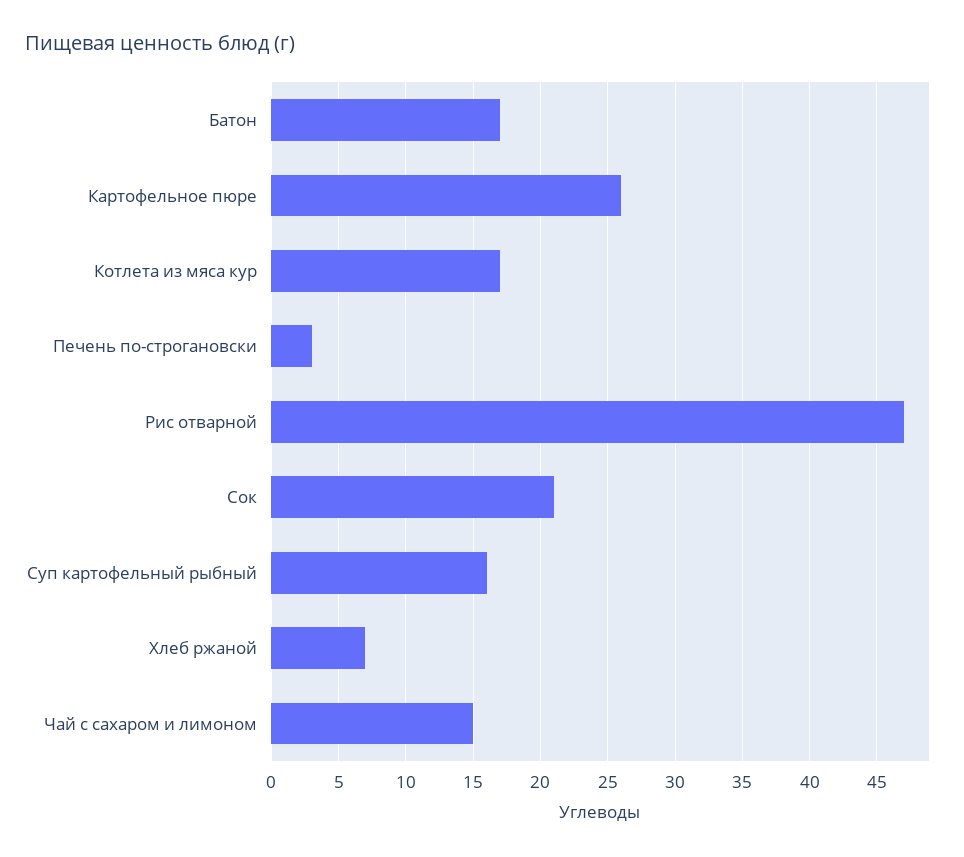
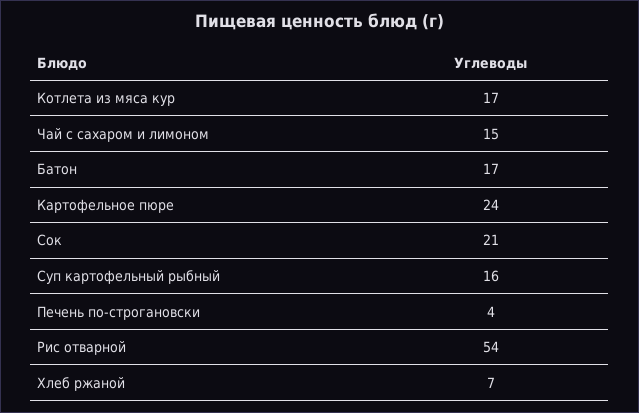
  {
    "Батон": 17,
-   "Картофельное пюре": 26,
+   "Картофельное пюре": 24,
    "Котлета из мяса кур": 17,
-   "Печень по-строгановски": 3,
+   "Печень по-строгановски": 4,
-   "Рис отварной": 47,
+   "Рис отварной": 54,
    "Сок": 21,
    "Суп картофельный рыбный": 16,
    "Хлеб ржаной": 7,
    "Чай с сахаром и лимоном": 15
  }

